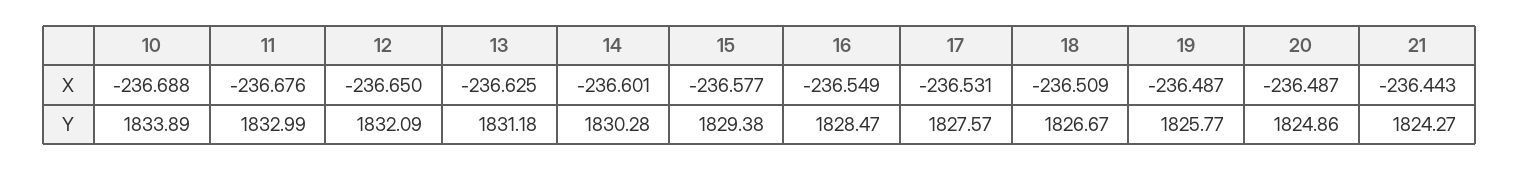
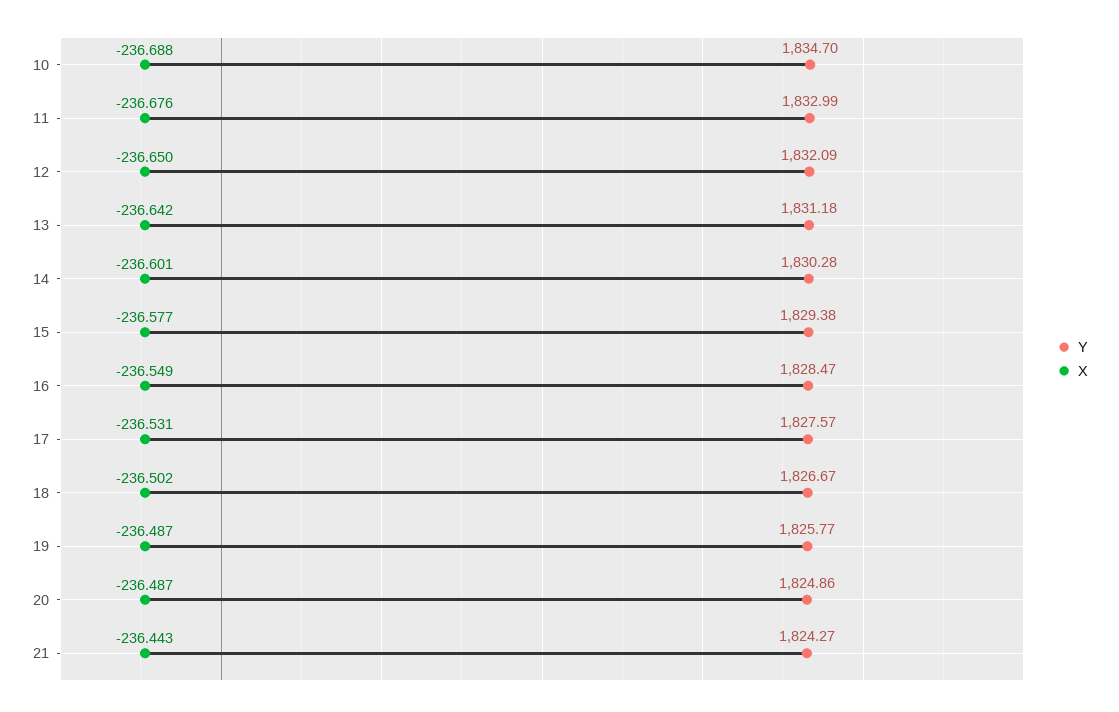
  {
    "X": {
      "10": -236.688,
      "11": -236.676,
      "12": -236.65,
-     "13": -236.625,
+     "13": -236.642,
      "14": -236.601,
      "15": -236.577,
      "16": -236.549,
      "17": -236.531,
-     "18": -236.509,
+     "18": -236.502,
      "19": -236.487,
      "20": -236.487,
      "21": -236.443
    },
    "Y": {
-     "10": 1833.89,
+     "10": 1834.7,
      "11": 1832.99,
      "12": 1832.09,
      "13": 1831.18,
      "14": 1830.28,
      "15": 1829.38,
      "16": 1828.47,
      "17": 1827.57,
      "18": 1826.67,
      "19": 1825.77,
      "20": 1824.86,
      "21": 1824.27
    }
  }

